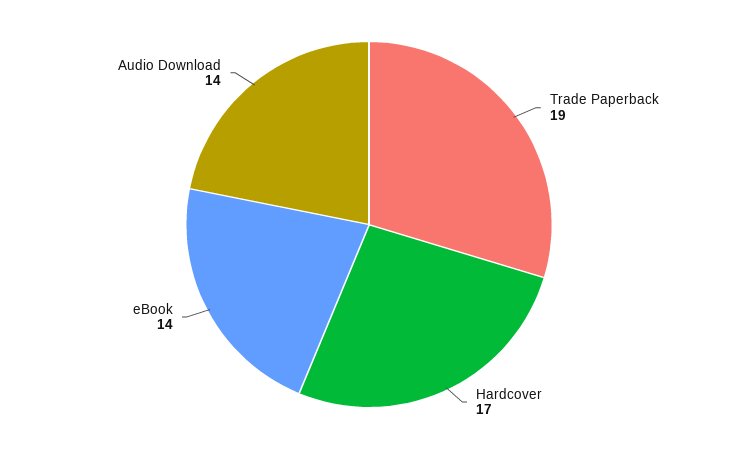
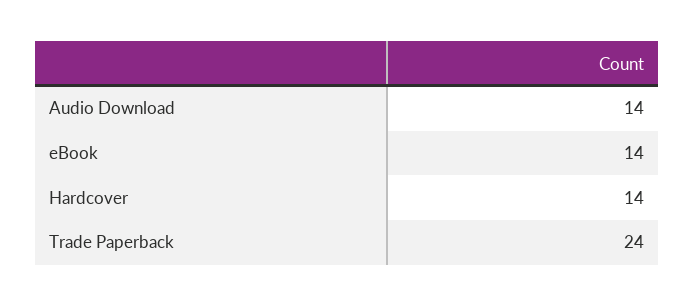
  {
-   "Trade Paperback": 19,
+   "Trade Paperback": 24,
-   "Hardcover": 17,
+   "Hardcover": 14,
    "eBook": 14,
    "Audio Download": 14
  }

